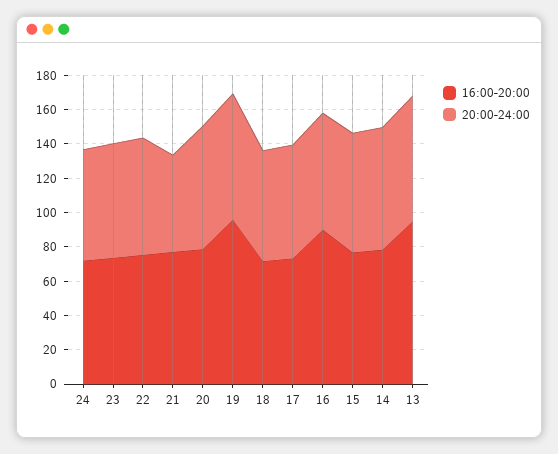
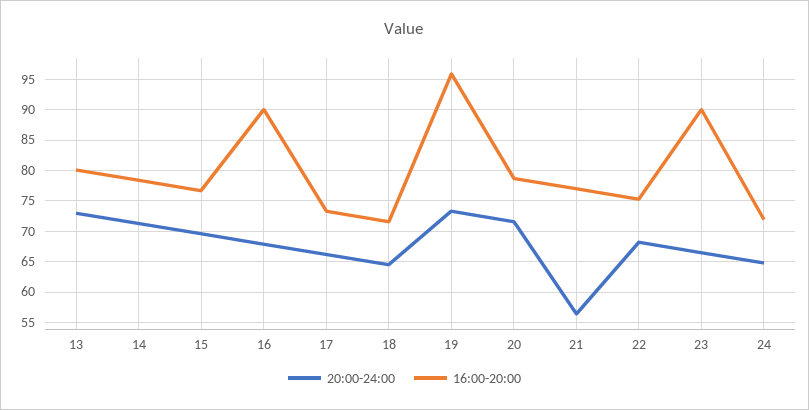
  {
    "16:00-20:00": {
      "24": 72,
-     "23": 75,
+     "23": 90,
      "22": 75,
      "21": 77,
      "20": 79,
      "19": 96,
      "18": 72,
      "17": 73,
      "16": 90,
      "15": 77,
      "14": 78,
-     "13": 95
+     "13": 80
    },
    "20:00-24:00": {
      "24": 65,
      "23": 67,
      "22": 68,
      "21": 56,
      "20": 72,
      "19": 73,
      "18": 65,
      "17": 66,
      "16": 68,
      "15": 70,
      "14": 71,
      "13": 73
    }
  }

